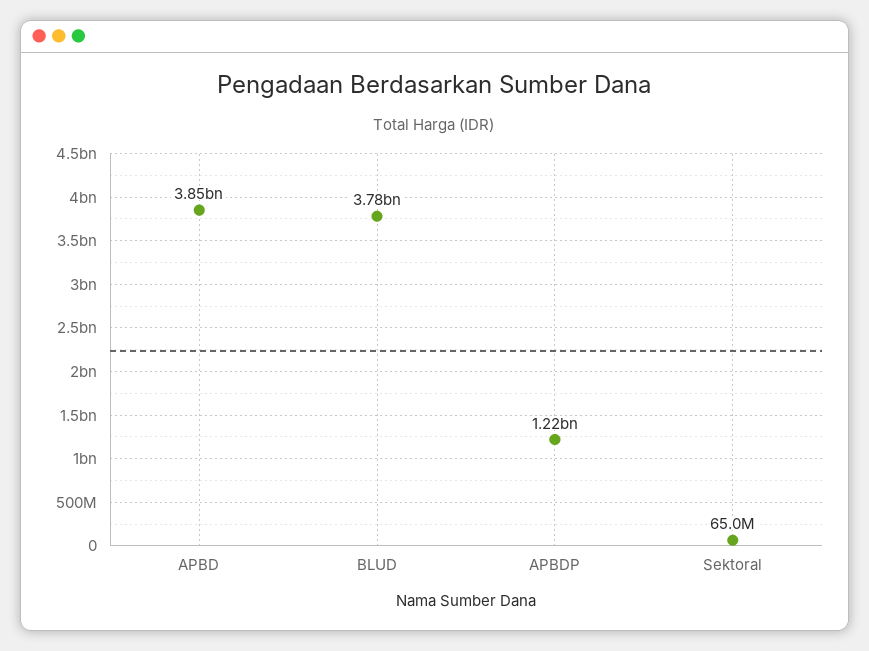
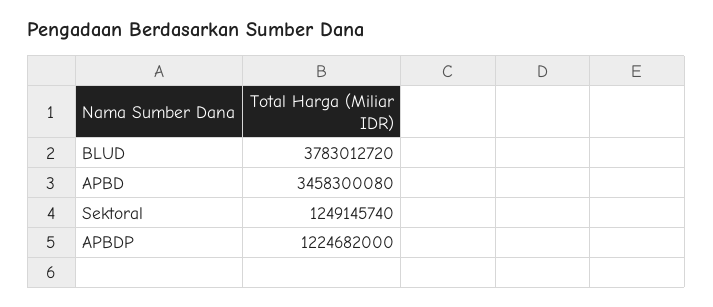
  {
-   "APBD": 3850000000,
+   "APBD": 3458300080,
    "BLUD": 3783012720,
    "APBDP": 1224682000,
-   "Sektoral": 65000000
+   "Sektoral": 1249145740
  }

